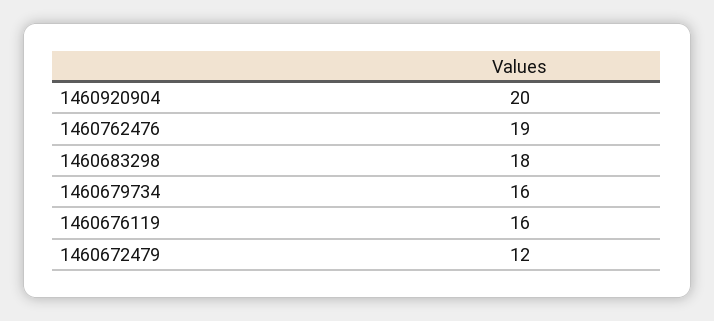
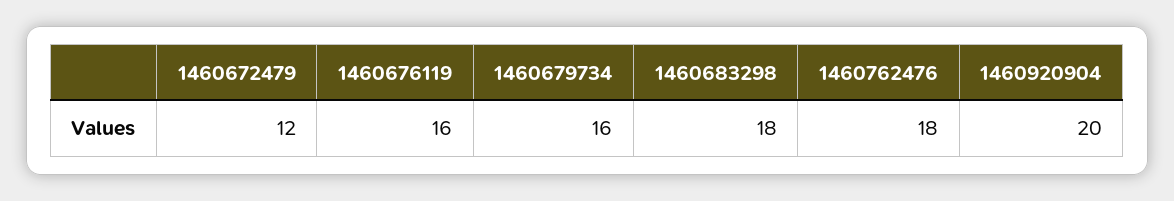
  {
    "1460920904": 20,
-   "1460762476": 19,
+   "1460762476": 18,
    "1460683298": 18,
    "1460679734": 16,
    "1460676119": 16,
    "1460672479": 12
  }

